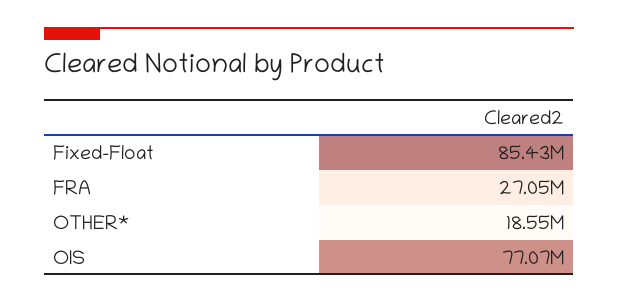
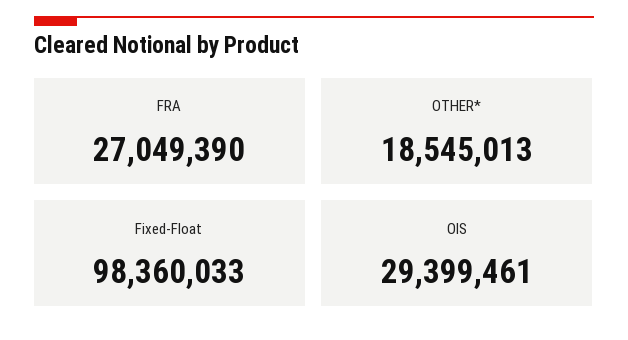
  {
-   "Fixed-Float": 85430000,
+   "Fixed-Float": 98360033,
    "FRA": 27049390,
    "OTHER*": 18545013,
-   "OIS": 77070000
+   "OIS": 29399461
  }

